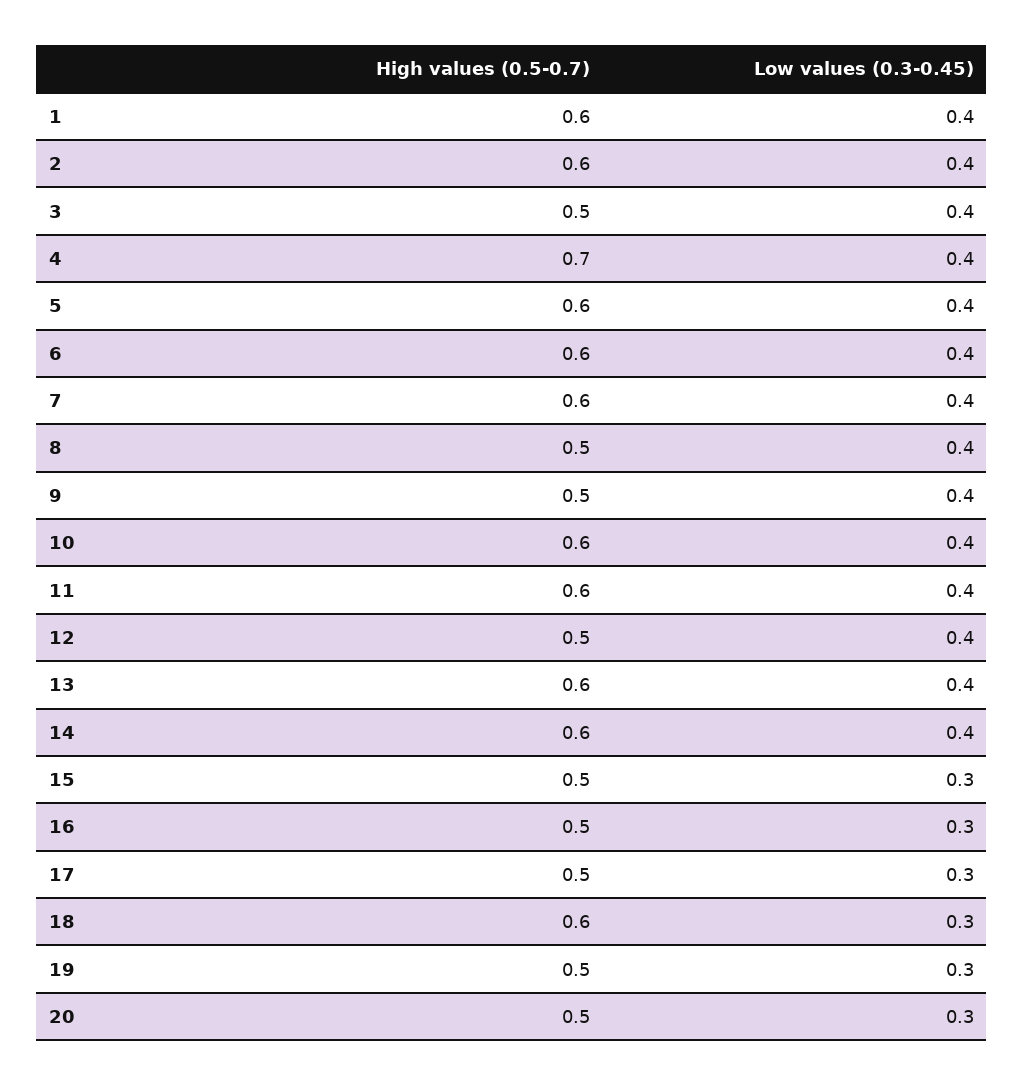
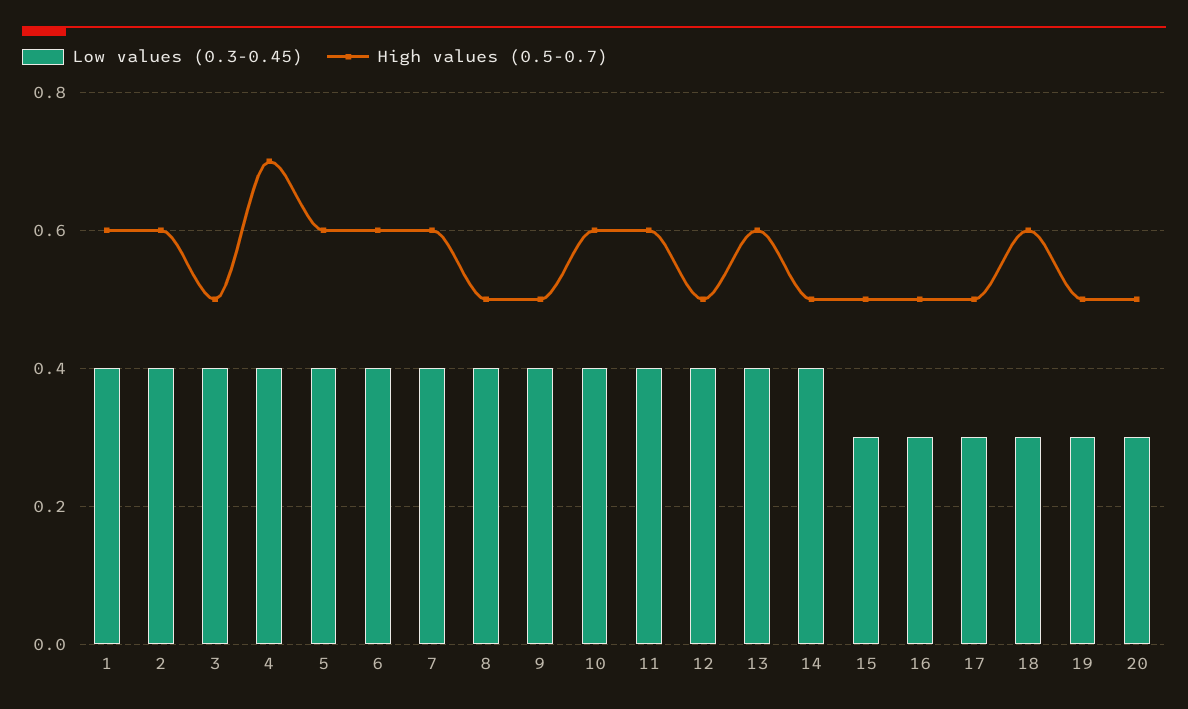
  {
    "High values (0.5-0.7)": {
      "1": 0.6,
      "2": 0.6,
      "3": 0.5,
      "4": 0.7,
      "5": 0.6,
      "6": 0.6,
      "7": 0.6,
      "8": 0.5,
      "9": 0.5,
      "10": 0.6,
      "11": 0.6,
      "12": 0.5,
      "13": 0.6,
-     "14": 0.6,
+     "14": 0.5,
      "15": 0.5,
      "16": 0.5,
      "17": 0.5,
      "18": 0.6,
      "19": 0.5,
      "20": 0.5
    },
    "Low values (0.3-0.45)": {
      "1": 0.4,
      "2": 0.4,
      "3": 0.4,
      "4": 0.4,
      "5": 0.4,
      "6": 0.4,
      "7": 0.4,
      "8": 0.4,
      "9": 0.4,
      "10": 0.4,
      "11": 0.4,
      "12": 0.4,
      "13": 0.4,
      "14": 0.4,
      "15": 0.3,
      "16": 0.3,
      "17": 0.3,
      "18": 0.3,
      "19": 0.3,
      "20": 0.3
    }
  }

